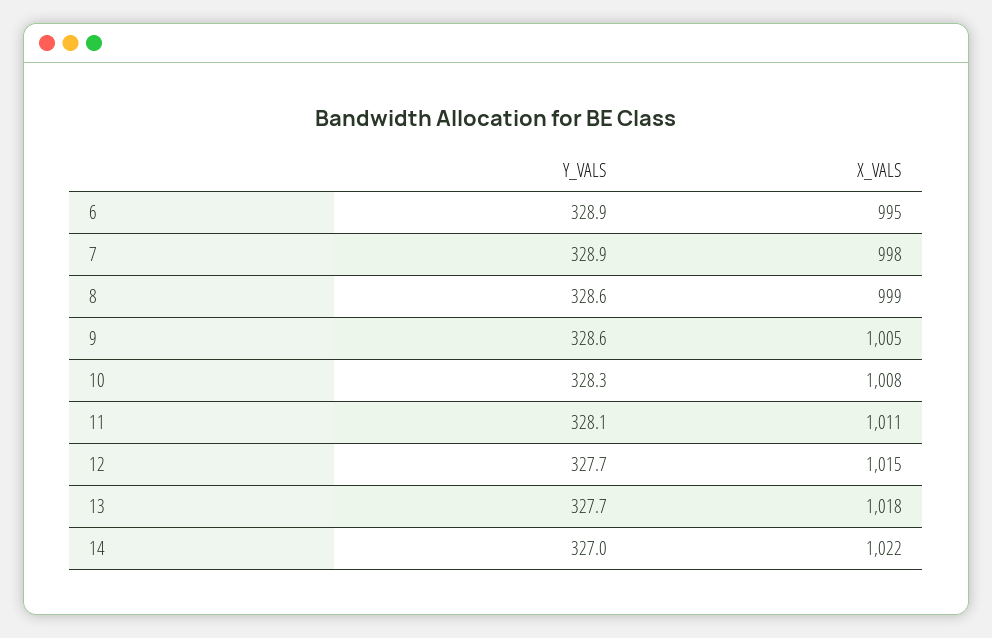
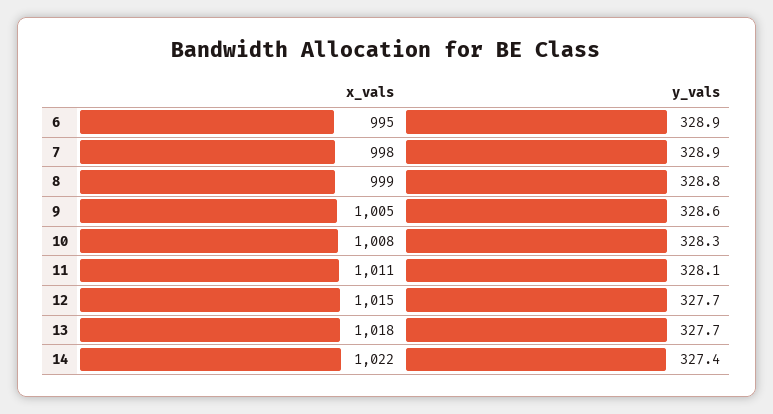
  {
    "Y_VALS": {
      "6": 328.9,
      "7": 328.9,
-     "8": 328.6,
+     "8": 328.8,
      "9": 328.6,
      "10": 328.3,
      "11": 328.1,
      "12": 327.7,
      "13": 327.7,
-     "14": 327
+     "14": 327.4
    },
    "X_VALS": {
      "6": 995,
      "7": 998,
      "8": 999,
      "9": 1005,
      "10": 1008,
      "11": 1011,
      "12": 1015,
      "13": 1018,
      "14": 1022
    }
  }

